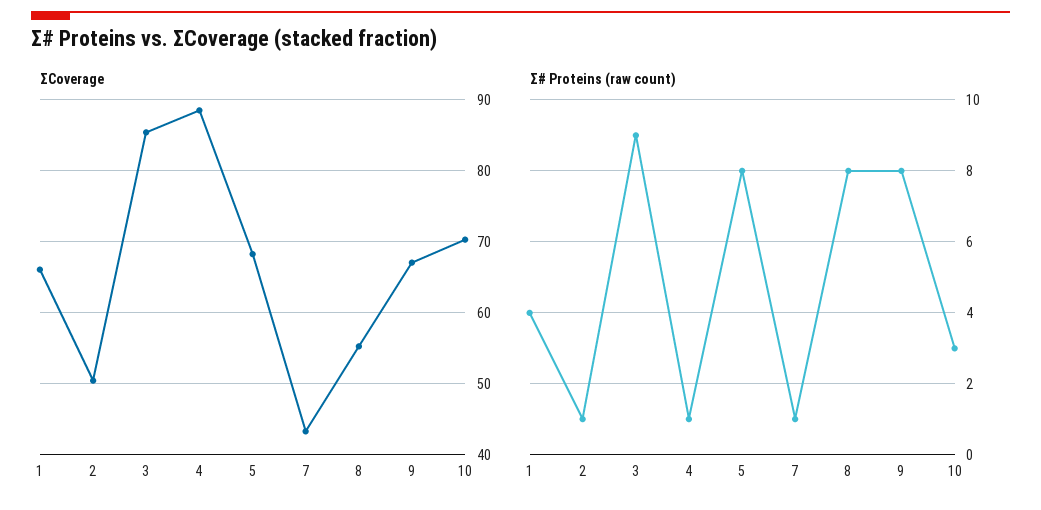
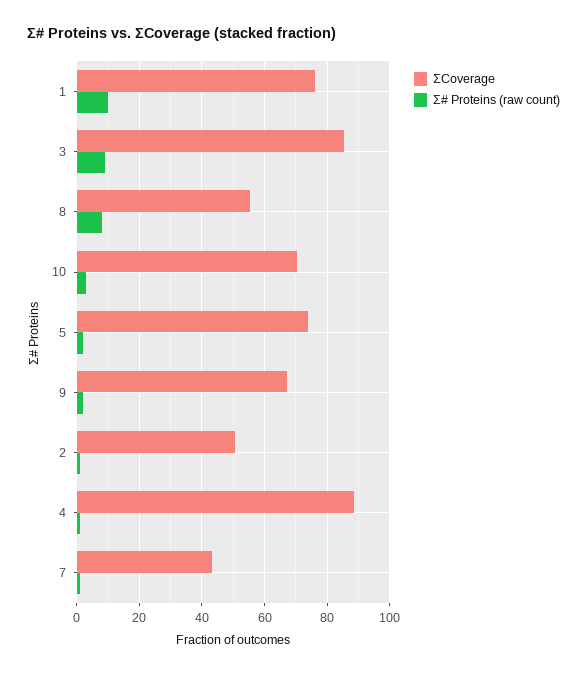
  {
    "ΣCoverage": {
-     "1": 66,
+     "1": 76,
      "2": 50,
      "3": 85,
      "4": 89,
-     "5": 68,
+     "5": 74,
      "7": 43,
      "8": 55,
      "9": 67,
      "10": 70
    },
    "Σ# Proteins (raw count)": {
-     "1": 4,
+     "1": 10,
      "2": 1,
      "3": 9,
      "4": 1,
-     "5": 8,
+     "5": 2,
      "7": 1,
      "8": 8,
-     "9": 8,
+     "9": 2,
      "10": 3
    }
  }

